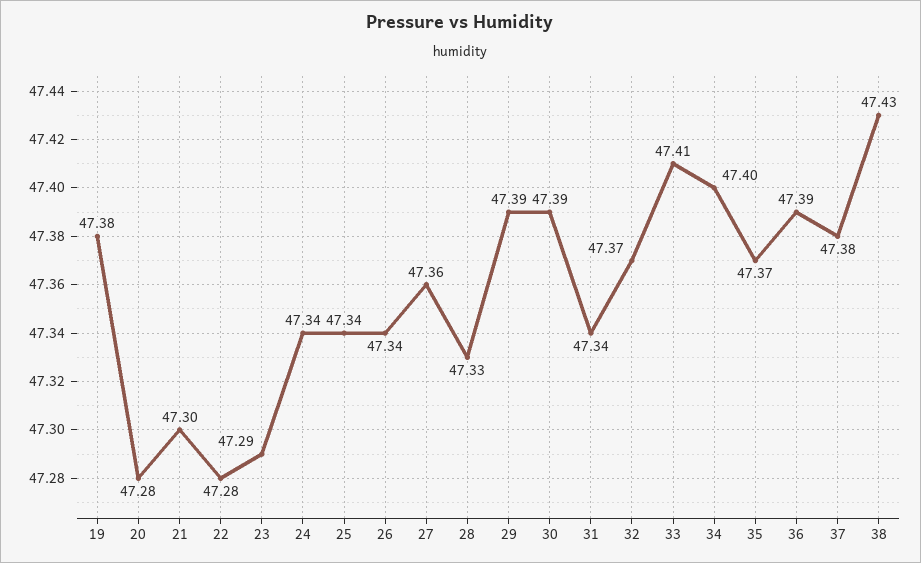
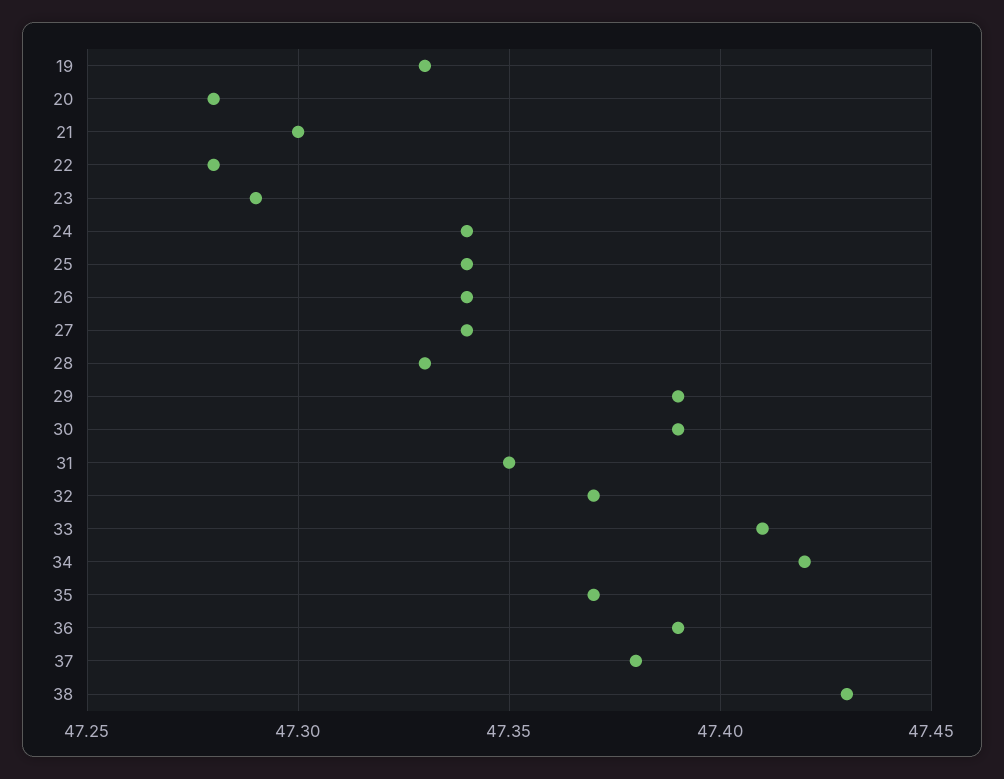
  {
-   "19": 47.38,
+   "19": 47.33,
    "20": 47.28,
    "21": 47.3,
    "22": 47.28,
    "23": 47.29,
    "24": 47.34,
    "25": 47.34,
    "26": 47.34,
-   "27": 47.36,
+   "27": 47.34,
    "28": 47.33,
    "29": 47.39,
    "30": 47.39,
-   "31": 47.34,
+   "31": 47.35,
    "32": 47.37,
    "33": 47.41,
-   "34": 47.4,
+   "34": 47.42,
    "35": 47.37,
    "36": 47.39,
    "37": 47.38,
    "38": 47.43
  }

